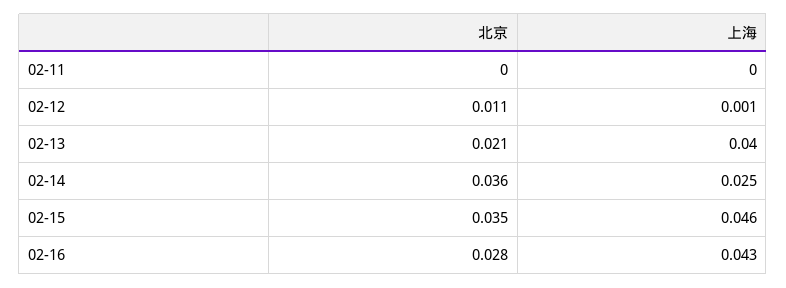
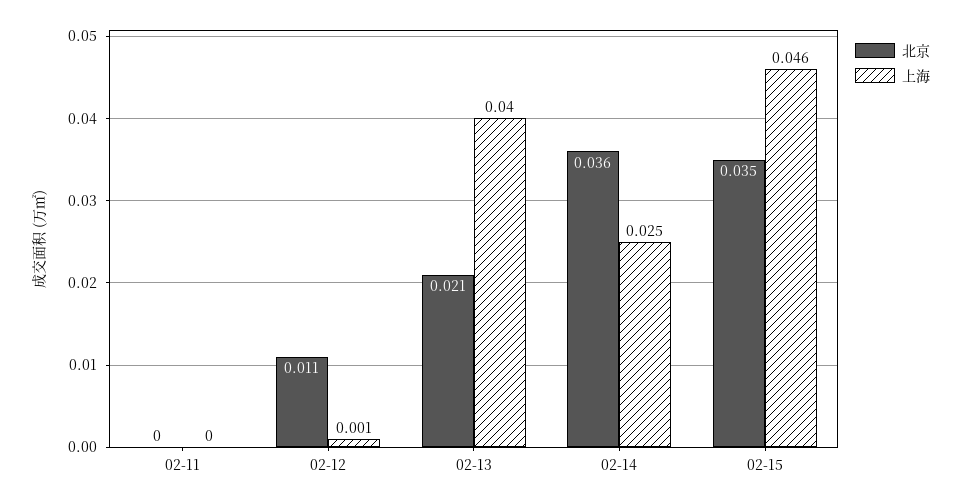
  {
    "北京": {
      "02-11": 0,
      "02-12": 0.011,
      "02-13": 0.021,
      "02-14": 0.036,
-     "02-15": 0.035,
+     "02-15": 0.035
-     "02-16": 0.028
    },
    "上海": {
      "02-11": 0,
      "02-12": 0.001,
      "02-13": 0.04,
      "02-14": 0.025,
-     "02-15": 0.046,
+     "02-15": 0.046
-     "02-16": 0.043
    }
  }

